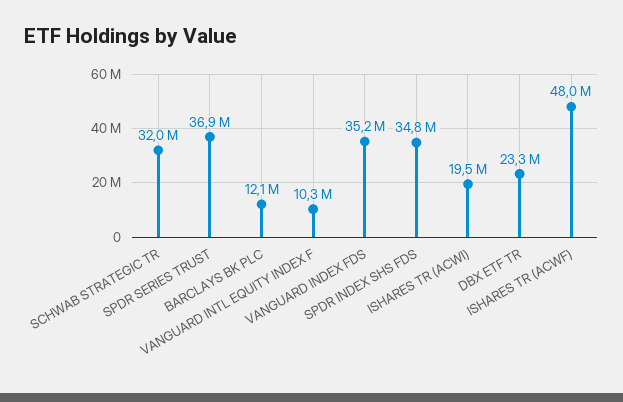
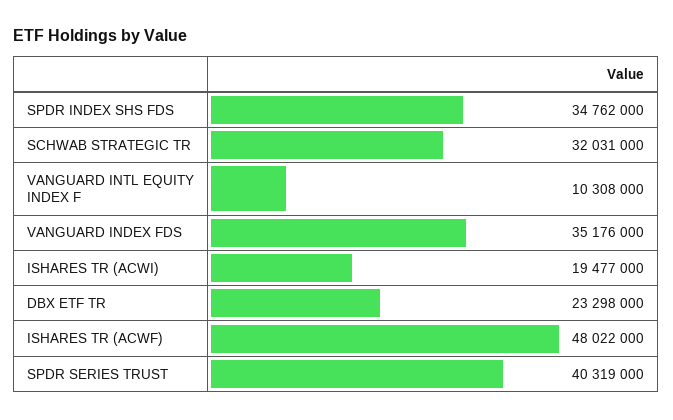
  {
    "SCHWAB STRATEGIC TR": 32031000,
-   "SPDR SERIES TRUST": 36900000,
+   "SPDR SERIES TRUST": 40319000,
-   "BARCLAYS BK PLC": 12100000,
    "VANGUARD INTL EQUITY INDEX F": 10308000,
    "VANGUARD INDEX FDS": 35176000,
    "SPDR INDEX SHS FDS": 34762000,
    "ISHARES TR (ACWI)": 19477000,
    "DBX ETF TR": 23298000,
    "ISHARES TR (ACWF)": 48022000
  }

